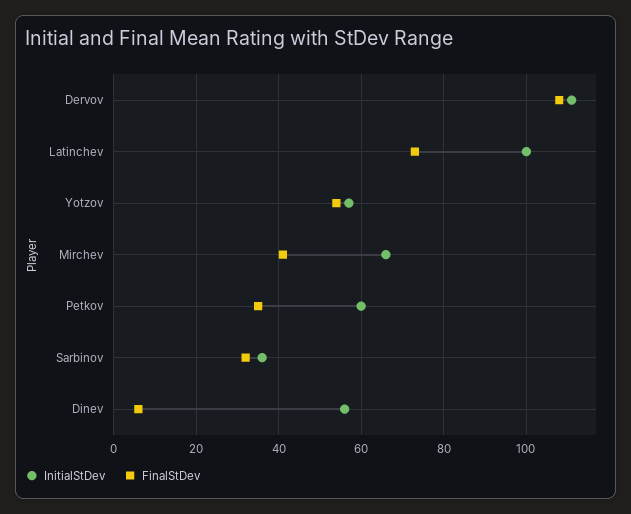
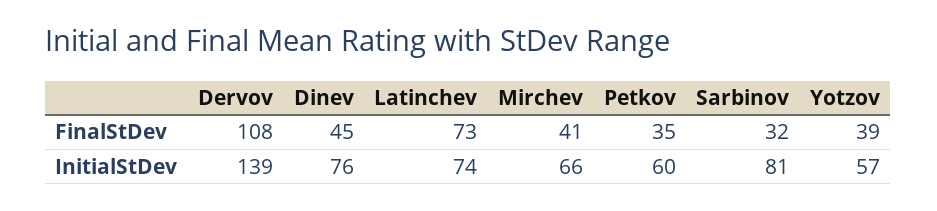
  {
    "InitialStDev": {
-     "Dervov": 110,
+     "Dervov": 139,
-     "Latinchev": 100,
+     "Latinchev": 74,
      "Yotzov": 57,
      "Mirchev": 66,
      "Petkov": 60,
-     "Sarbinov": 35,
+     "Sarbinov": 81,
-     "Dinev": 55
+     "Dinev": 76
    },
    "FinalStDev": {
      "Dervov": 108,
      "Latinchev": 73,
-     "Yotzov": 55,
+     "Yotzov": 39,
      "Mirchev": 41,
      "Petkov": 35,
      "Sarbinov": 32,
-     "Dinev": 5
+     "Dinev": 45
    }
  }

